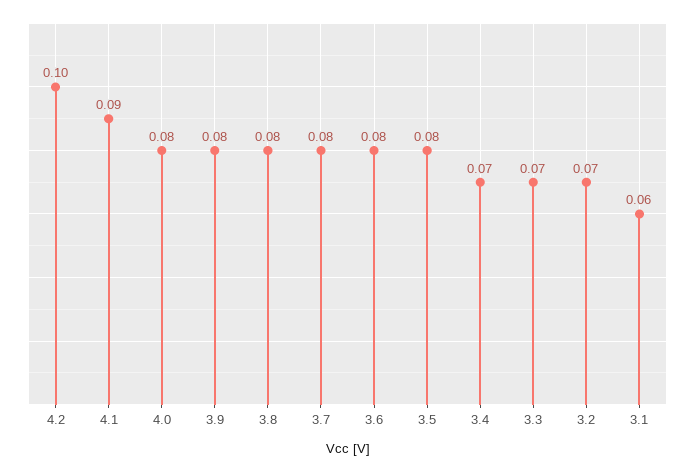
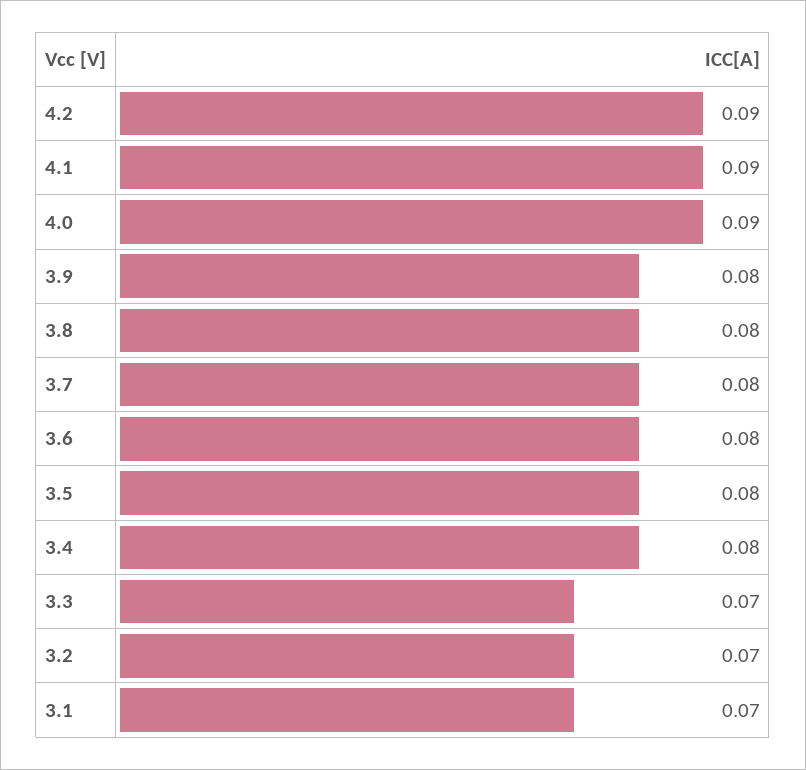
  {
-   "4.2": 0.1,
+   "4.2": 0.09,
    "4.1": 0.09,
-   "4.0": 0.08,
+   "4.0": 0.09,
    "3.9": 0.08,
    "3.8": 0.08,
    "3.7": 0.08,
    "3.6": 0.08,
    "3.5": 0.08,
-   "3.4": 0.07,
+   "3.4": 0.08,
    "3.3": 0.07,
    "3.2": 0.07,
-   "3.1": 0.06
+   "3.1": 0.07
  }

